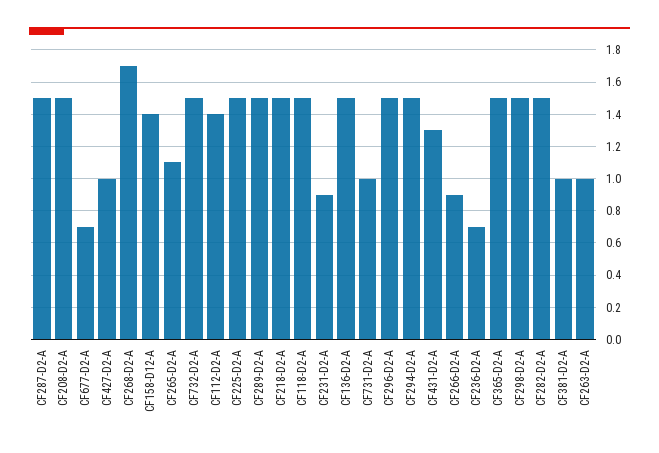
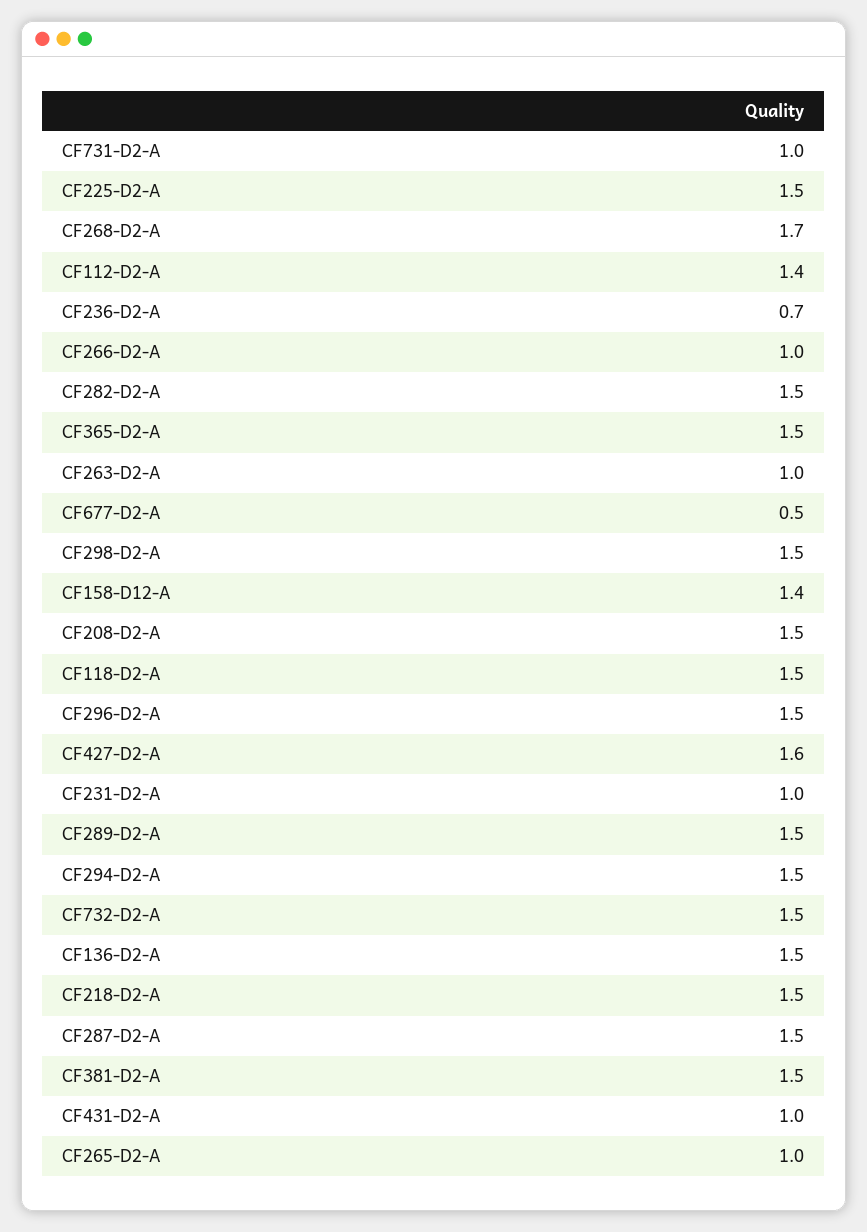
  {
    "CF287-D2-A": 1.5,
    "CF208-D2-A": 1.5,
-   "CF677-D2-A": 0.7,
+   "CF677-D2-A": 0.5,
-   "CF427-D2-A": 1,
+   "CF427-D2-A": 1.6,
    "CF268-D2-A": 1.7,
    "CF158-D12-A": 1.4,
-   "CF265-D2-A": 1.1,
+   "CF265-D2-A": 1,
    "CF732-D2-A": 1.5,
    "CF112-D2-A": 1.4,
    "CF225-D2-A": 1.5,
    "CF289-D2-A": 1.5,
    "CF218-D2-A": 1.5,
    "CF118-D2-A": 1.5,
-   "CF231-D2-A": 0.9,
+   "CF231-D2-A": 1,
    "CF136-D2-A": 1.5,
    "CF731-D2-A": 1,
    "CF296-D2-A": 1.5,
    "CF294-D2-A": 1.5,
-   "CF431-D2-A": 1.3,
+   "CF431-D2-A": 1,
-   "CF266-D2-A": 0.9,
+   "CF266-D2-A": 1,
    "CF236-D2-A": 0.7,
    "CF365-D2-A": 1.5,
    "CF298-D2-A": 1.5,
    "CF282-D2-A": 1.5,
-   "CF381-D2-A": 1,
+   "CF381-D2-A": 1.5,
    "CF263-D2-A": 1
  }

